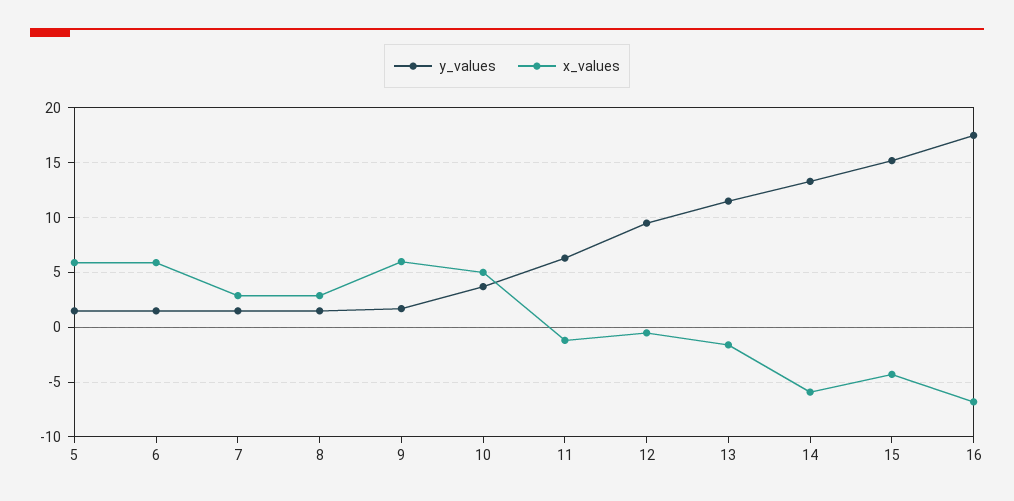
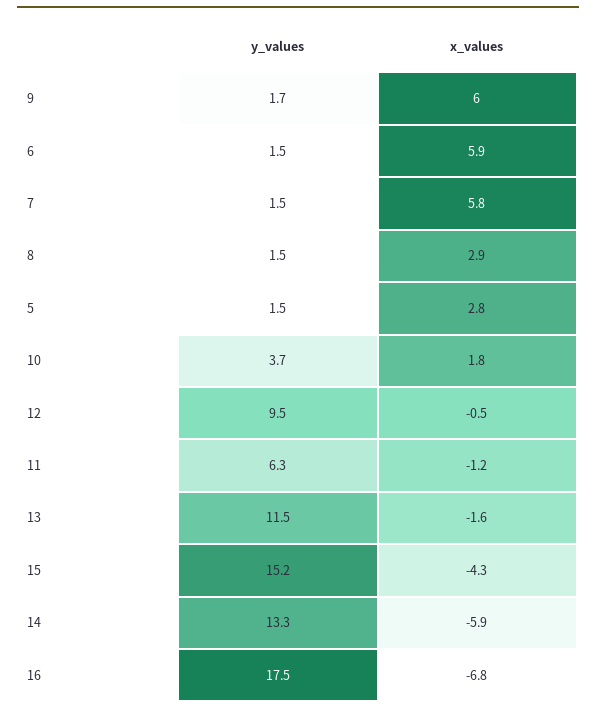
  {
    "y_values": {
      "5": 1.5,
      "6": 1.5,
      "7": 1.5,
      "8": 1.5,
      "9": 1.7,
      "10": 3.7,
      "11": 6.3,
      "12": 9.5,
      "13": 11.5,
      "14": 13.3,
      "15": 15.2,
      "16": 17.5
    },
    "x_values": {
-     "5": 6,
+     "5": 2.8,
      "6": 5.9,
-     "7": 3,
+     "7": 5.8,
      "8": 2.9,
      "9": 6,
-     "10": 5,
+     "10": 1.8,
      "11": -1.2,
      "12": -0.5,
      "13": -1.6,
      "14": -5.9,
      "15": -4.3,
      "16": -6.8
    }
  }

